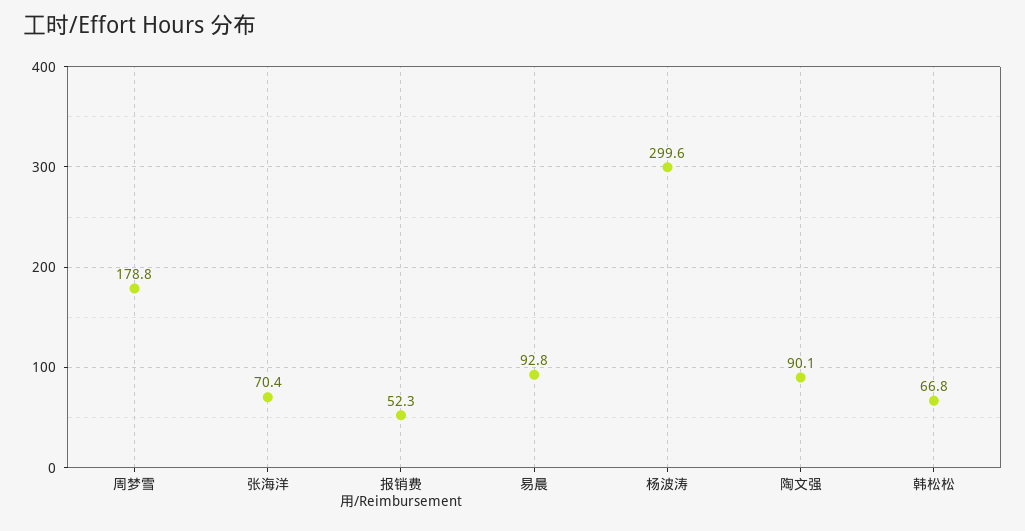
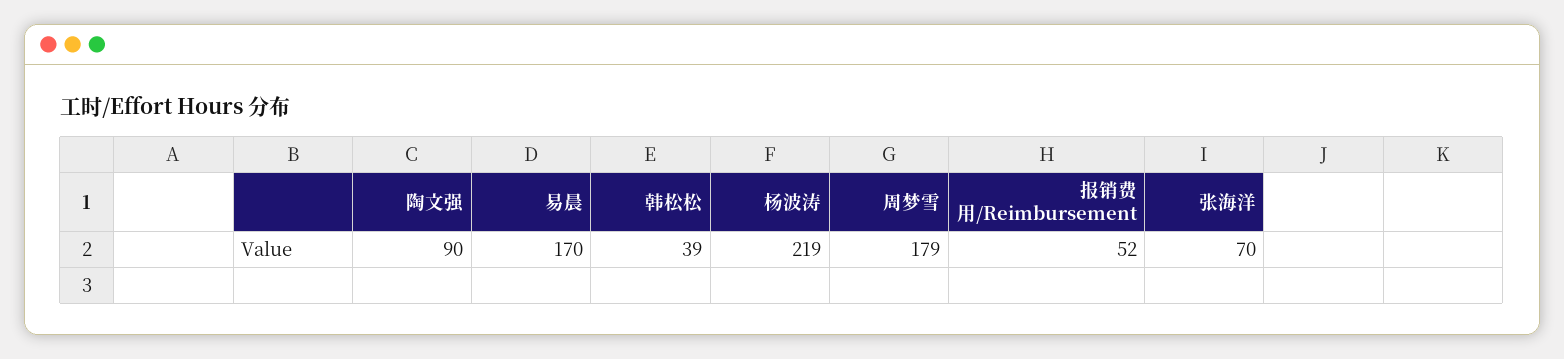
  {
    "周梦雪": 178.8,
    "张海洋": 70.4,
    "报销费用/Reimbursement": 52.3,
-   "易晨": 92.8,
+   "易晨": 170,
-   "杨波涛": 299.6,
+   "杨波涛": 219,
    "陶文强": 90.1,
-   "韩松松": 66.8
+   "韩松松": 39
  }

